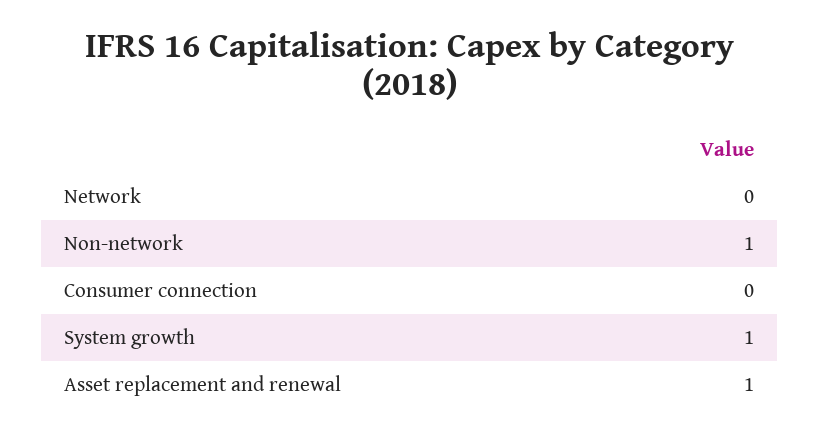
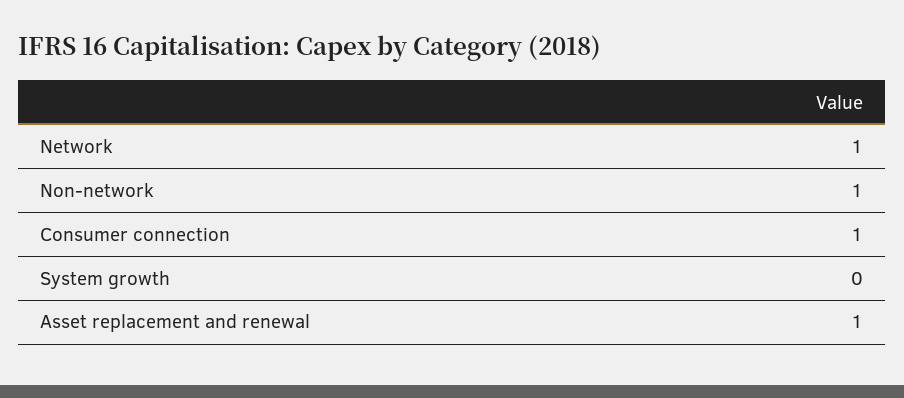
  {
-   "Network": 0,
+   "Network": 1,
    "Non-network": 1,
-   "Consumer connection": 0,
+   "Consumer connection": 1,
-   "System growth": 1,
+   "System growth": 0,
    "Asset replacement and renewal": 1
  }

